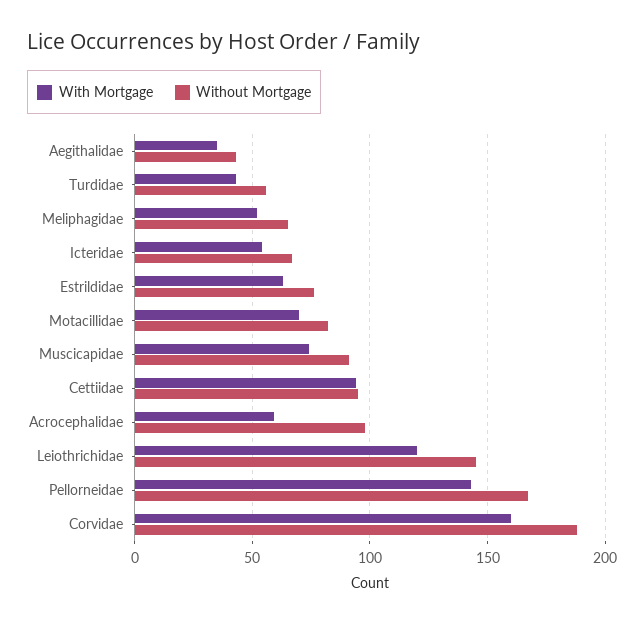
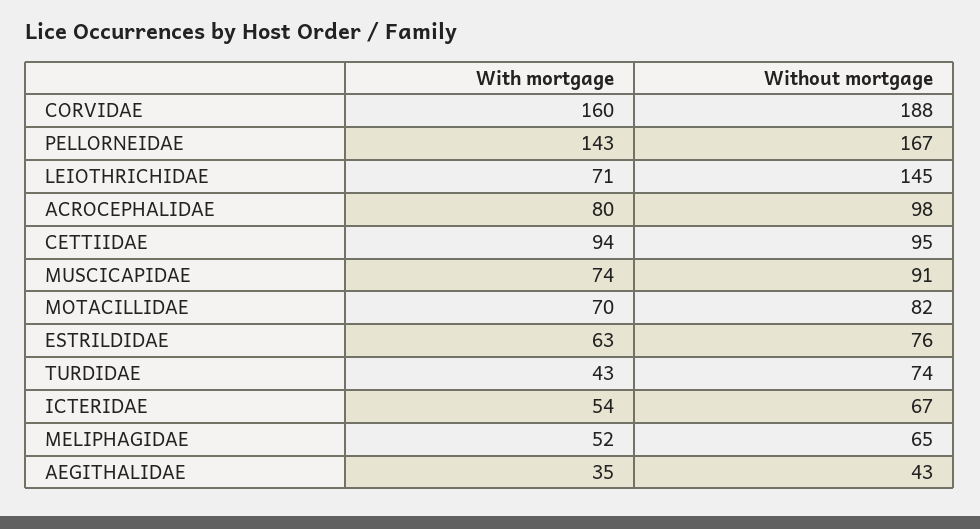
  {
    "With Mortgage": {
      "Aegithalidae": 35,
      "Turdidae": 43,
      "Meliphagidae": 52,
      "Icteridae": 54,
      "Estrildidae": 63,
      "Motacillidae": 70,
      "Muscicapidae": 74,
      "Cettiidae": 94,
-     "Acrocephalidae": 60,
+     "Acrocephalidae": 80,
-     "Leiothrichidae": 120,
+     "Leiothrichidae": 71,
      "Pellorneidae": 143,
      "Corvidae": 160
    },
    "Without Mortgage": {
      "Aegithalidae": 43,
-     "Turdidae": 55,
+     "Turdidae": 74,
      "Meliphagidae": 65,
      "Icteridae": 67,
      "Estrildidae": 76,
      "Motacillidae": 82,
      "Muscicapidae": 91,
      "Cettiidae": 95,
      "Acrocephalidae": 98,
      "Leiothrichidae": 145,
      "Pellorneidae": 167,
      "Corvidae": 188
    }
  }

